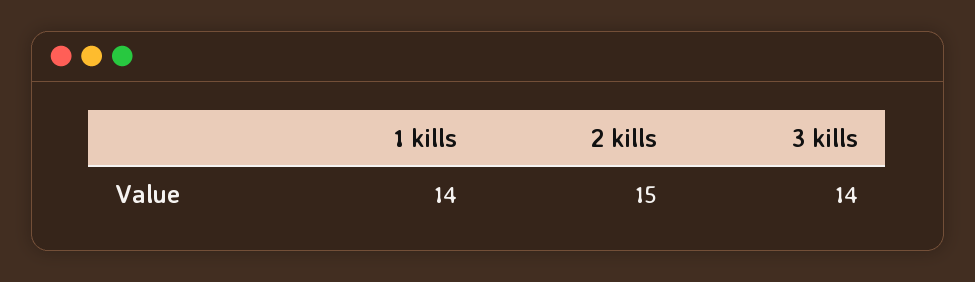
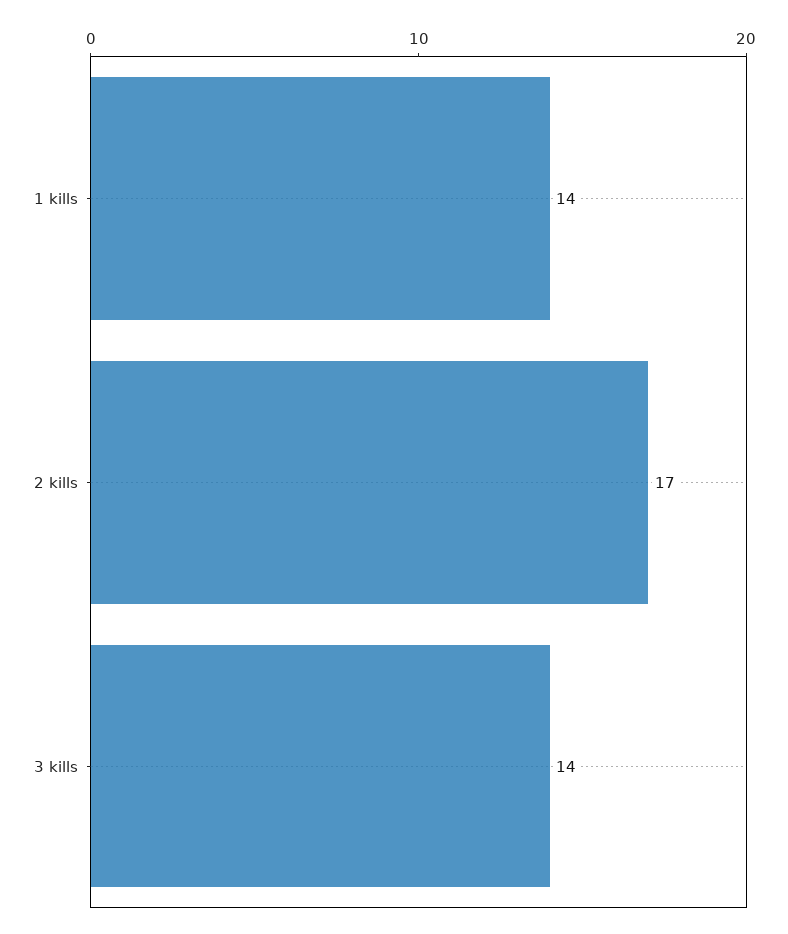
  {
    "1 kills": 14,
-   "2 kills": 15,
+   "2 kills": 17,
    "3 kills": 14
  }

